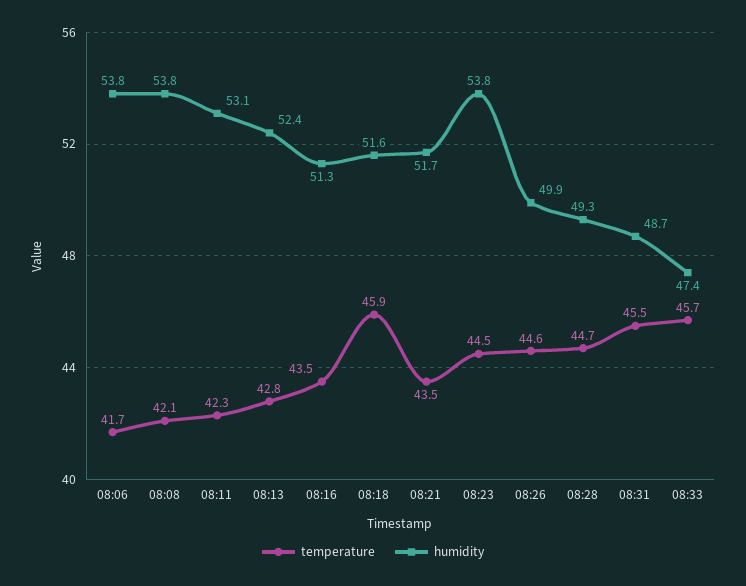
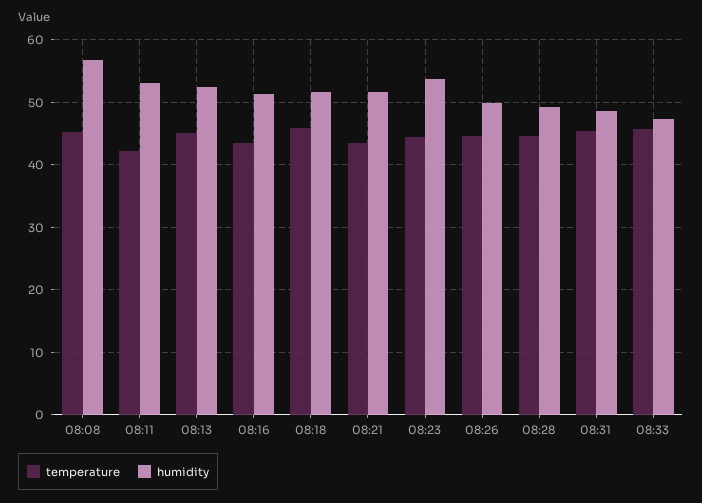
  {
    "temperature": {
-     "08:06": 41.7,
-     "08:08": 42.1,
+     "08:08": 45,
      "08:11": 42.3,
-     "08:13": 42.8,
+     "08:13": 45,
      "08:16": 43.5,
      "08:18": 45.9,
      "08:21": 43.5,
      "08:23": 44.5,
      "08:26": 44.6,
      "08:28": 44.7,
      "08:31": 45.5,
      "08:33": 45.7
    },
    "humidity": {
-     "08:06": 53.8,
-     "08:08": 53.8,
+     "08:08": 57,
      "08:11": 53.1,
      "08:13": 52.4,
      "08:16": 51.3,
      "08:18": 51.6,
      "08:21": 51.7,
      "08:23": 53.8,
      "08:26": 49.9,
      "08:28": 49.3,
      "08:31": 48.7,
      "08:33": 47.4
    }
  }

